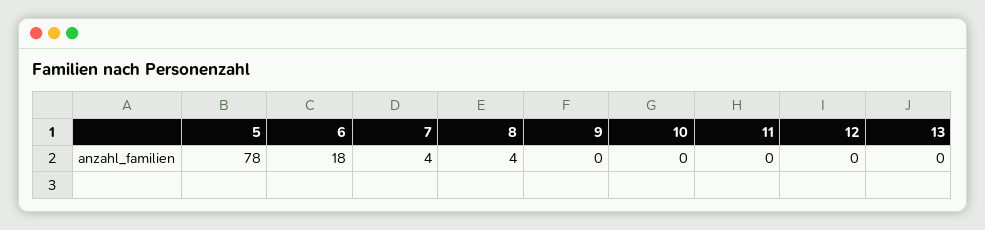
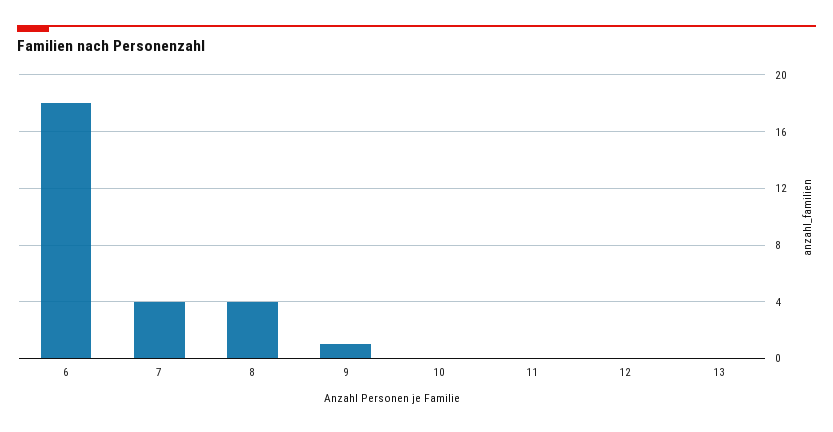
  {
-   "5": 78,
    "6": 18,
    "7": 4,
    "8": 4,
-   "9": 0,
+   "9": 1,
    "10": 0,
    "11": 0,
    "12": 0,
    "13": 0
  }

